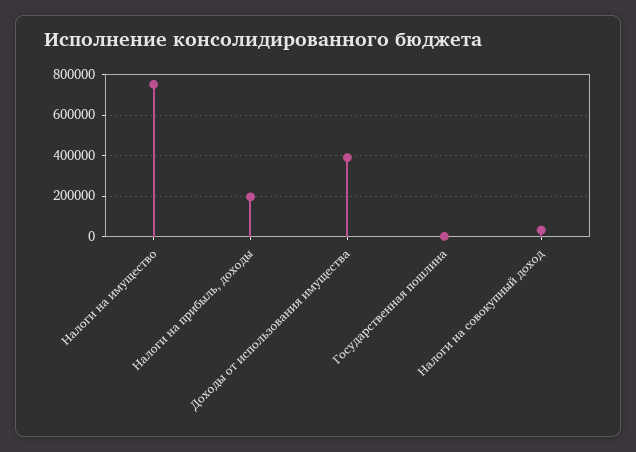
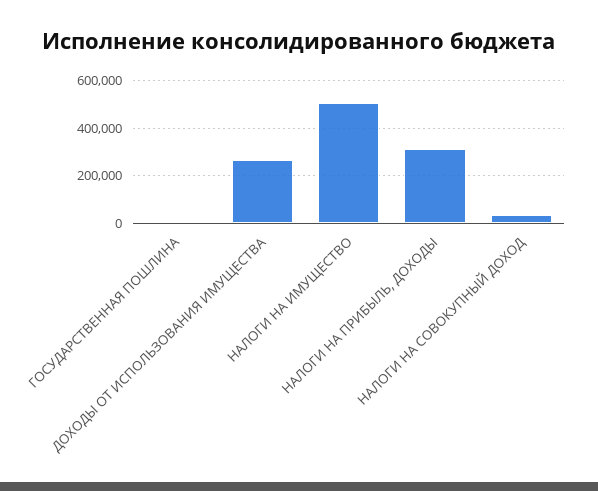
  {
-   "Налоги на имущество": 750000,
+   "Налоги на имущество": 500000,
-   "Налоги на прибыль, доходы": 200000,
+   "Налоги на прибыль, доходы": 300000,
-   "Доходы от использования имущества": 400000,
+   "Доходы от использования имущества": 250000,
    "Государственная пошлина": 0,
    "Налоги на совокупный доход": 50000
  }

